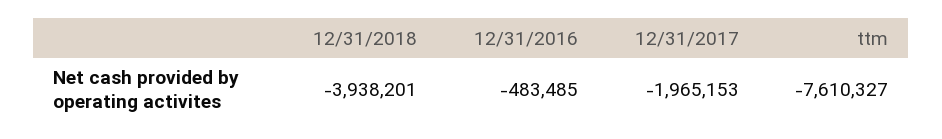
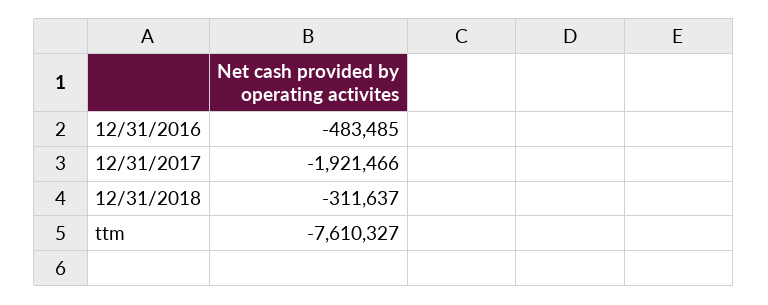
  {
-   "12/31/2018": -3938201,
+   "12/31/2018": -311637,
    "12/31/2016": -483485,
-   "12/31/2017": -1965153,
+   "12/31/2017": -1921466,
    "ttm": -7610327
  }

